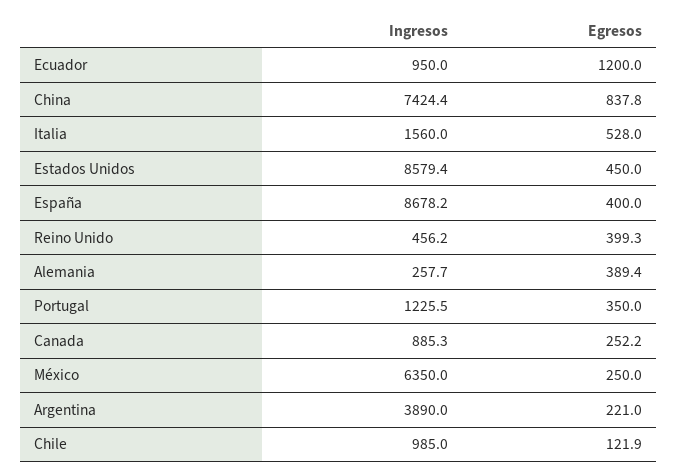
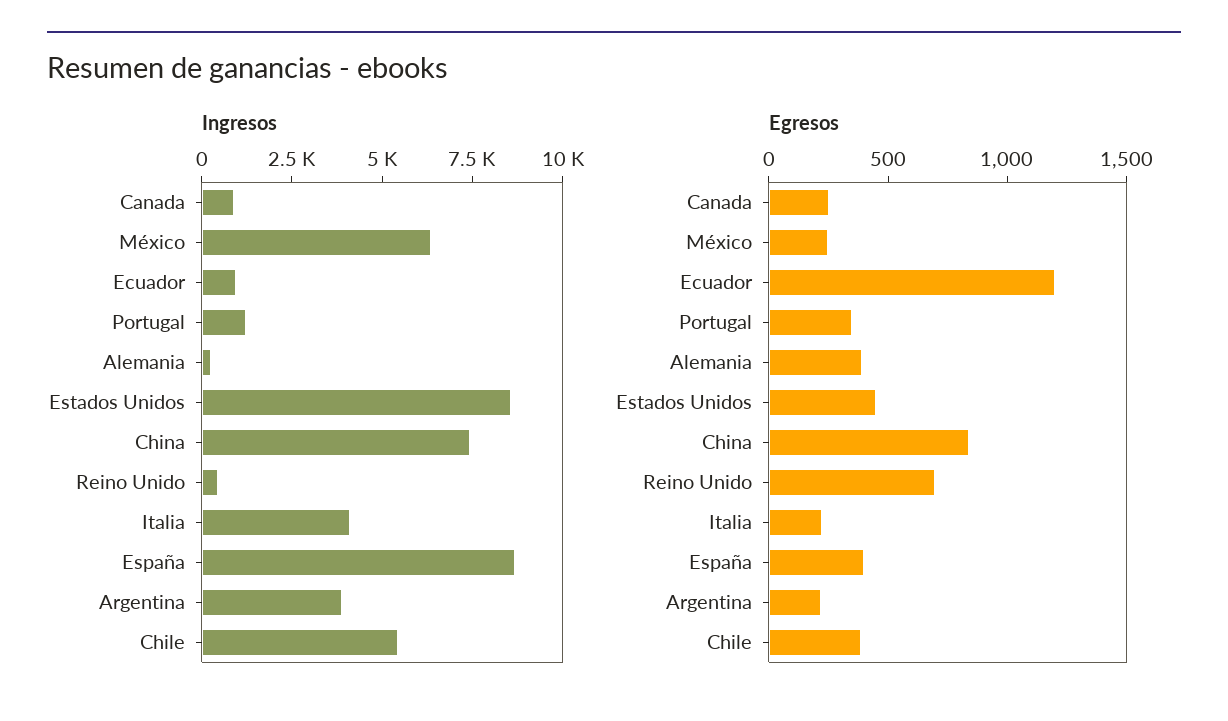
  {
    "Ingresos": {
      "Ecuador": 950,
      "China": 7424.4,
-     "Italia": 1560,
+     "Italia": 4000,
      "Estados Unidos": 8579.4,
      "España": 8678.2,
      "Reino Unido": 456.2,
      "Alemania": 257.7,
      "Portugal": 1225.5,
      "Canada": 885.3,
      "México": 6350,
      "Argentina": 3890,
-     "Chile": 985
+     "Chile": 5500
    },
    "Egresos": {
      "Ecuador": 1200,
      "China": 837.8,
-     "Italia": 528,
+     "Italia": 200,
      "Estados Unidos": 450,
      "España": 400,
-     "Reino Unido": 399.3,
+     "Reino Unido": 700,
      "Alemania": 389.4,
      "Portugal": 350,
      "Canada": 252.2,
      "México": 250,
      "Argentina": 221,
-     "Chile": 121.9
+     "Chile": 400
    }
  }

